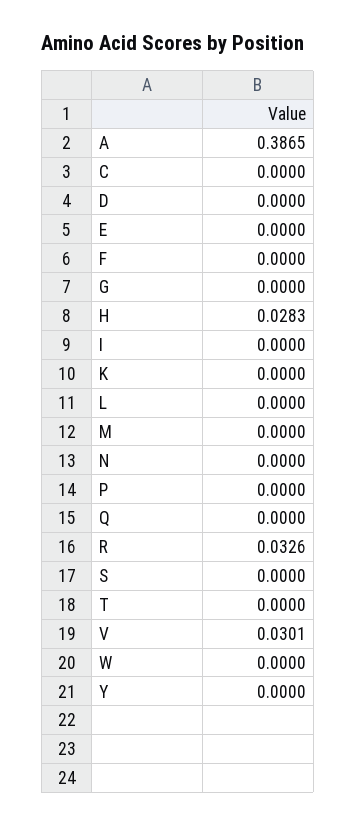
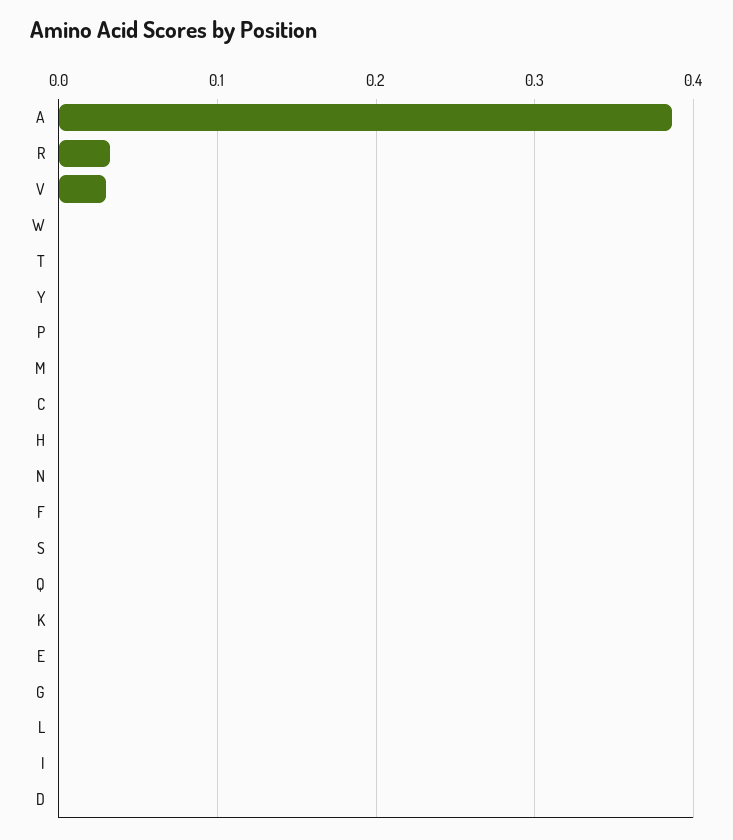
  {
    "A": 0.3865,
    "C": 0,
    "D": 0,
    "E": 0,
    "F": 0,
    "G": 0,
-   "H": 0.0283,
+   "H": 0,
    "I": 0,
    "K": 0,
    "L": 0,
    "M": 0,
    "N": 0,
    "P": 0,
    "Q": 0,
    "R": 0.0326,
    "S": 0,
    "T": 0,
    "V": 0.0301,
    "W": 0,
    "Y": 0
  }

